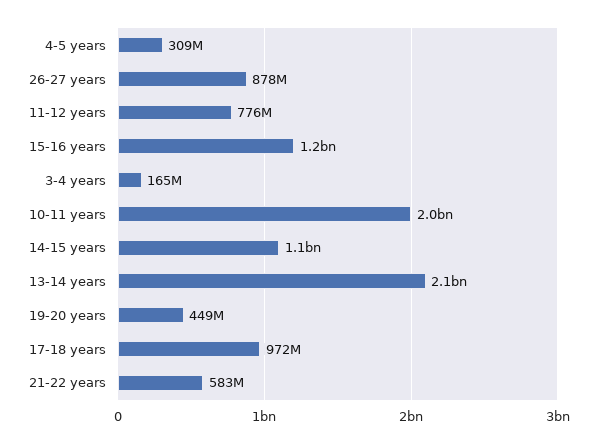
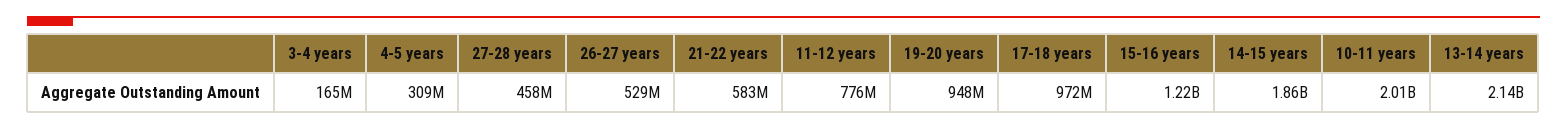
  {
    "4-5 years": 309000000,
-   "26-27 years": 878000000,
+   "26-27 years": 529000000,
    "11-12 years": 776000000,
    "15-16 years": 1220000000,
    "3-4 years": 165000000,
    "10-11 years": 2010000000,
-   "14-15 years": 1100000000,
+   "14-15 years": 1860000000,
    "13-14 years": 2140000000,
-   "19-20 years": 449000000,
+   "19-20 years": 948000000,
    "17-18 years": 972000000,
-   "21-22 years": 583000000
+   "21-22 years": 583000000,
+   "27-28 years": 458000000
  }

